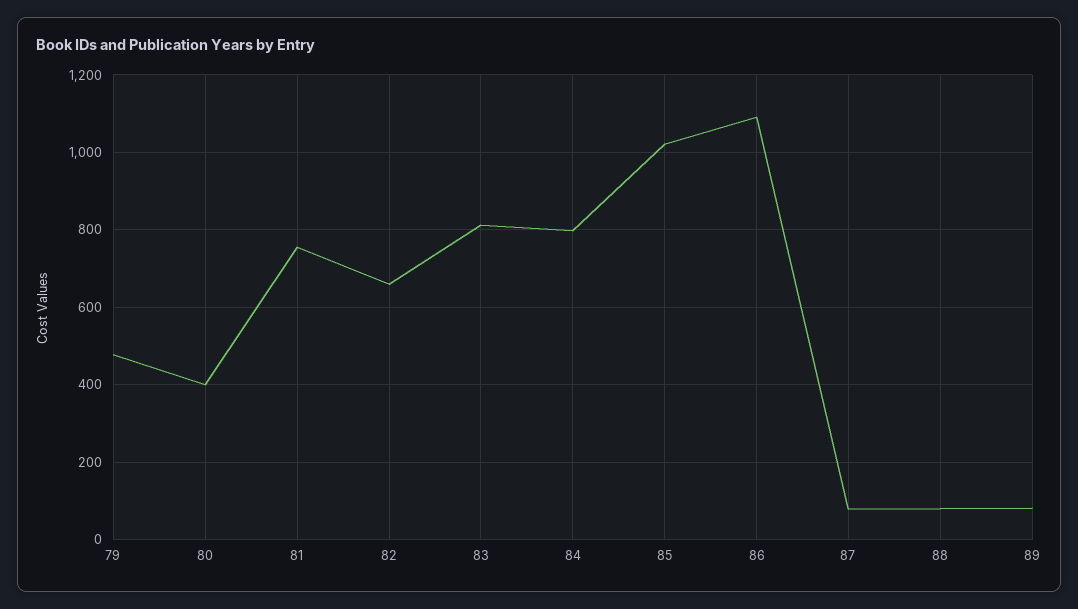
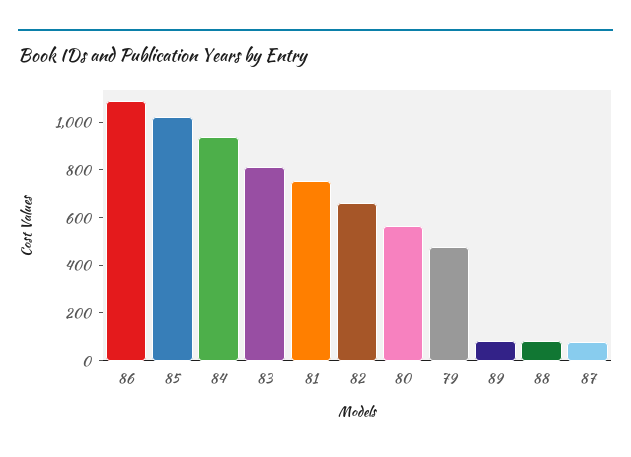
  {
    "79": 480,
-   "80": 400,
+   "80": 550,
    "81": 760,
    "82": 660,
    "83": 820,
-   "84": 800,
+   "84": 950,
    "85": 1020,
    "86": 1100,
    "87": 80,
    "88": 80,
    "89": 80
  }

